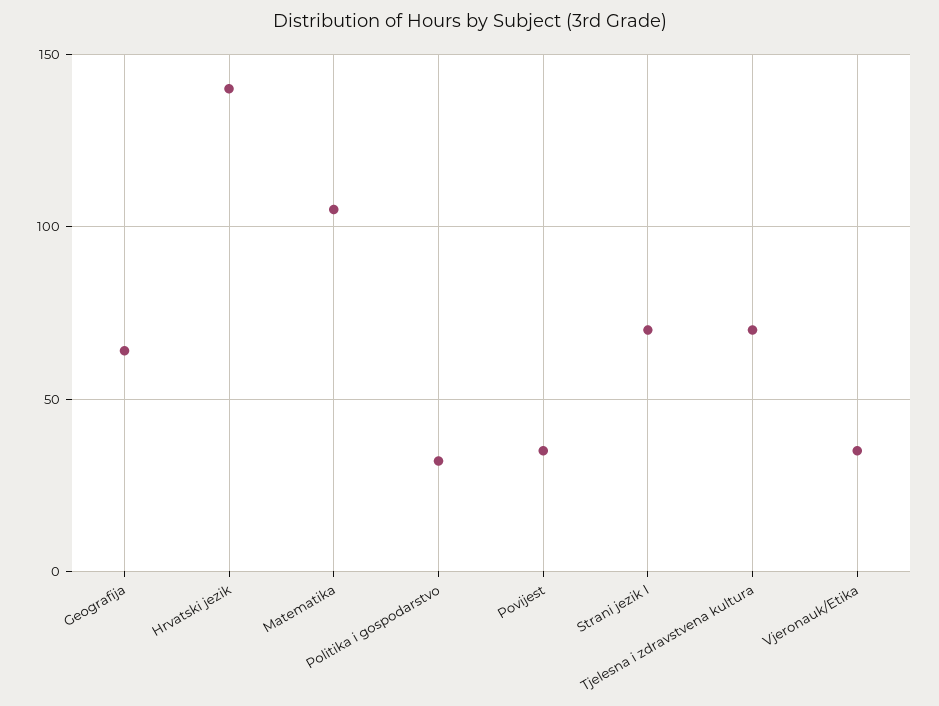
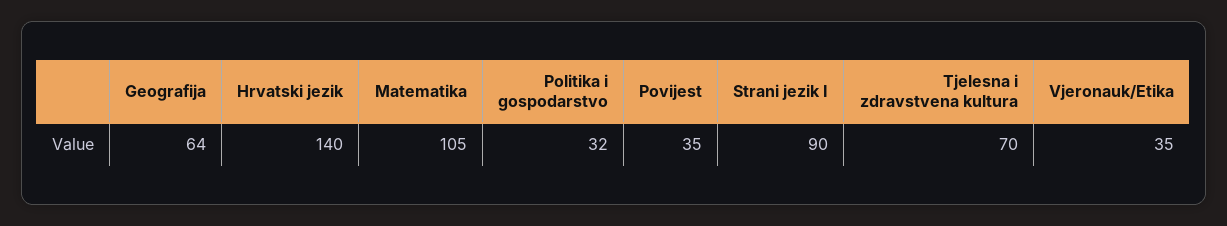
  {
    "Geografija": 64,
    "Hrvatski jezik": 140,
    "Matematika": 105,
    "Politika i gospodarstvo": 32,
    "Povijest": 35,
-   "Strani jezik I": 70,
+   "Strani jezik I": 90,
    "Tjelesna i zdravstvena kultura": 70,
    "Vjeronauk/Etika": 35
  }

